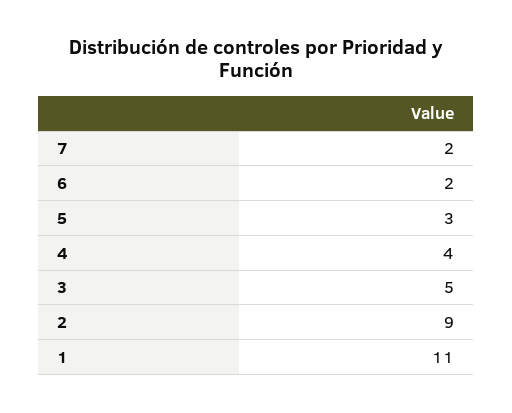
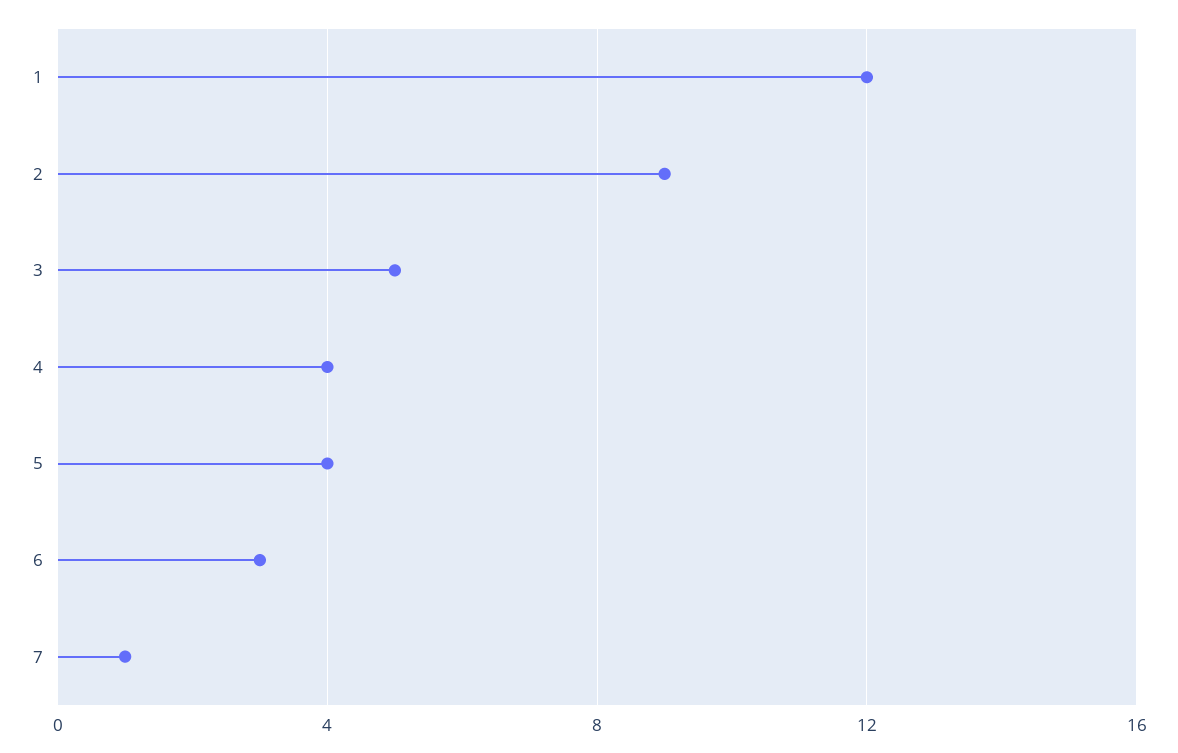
  {
-   "7": 2,
+   "7": 1,
-   "6": 2,
+   "6": 3,
-   "5": 3,
+   "5": 4,
    "4": 4,
    "3": 5,
    "2": 9,
-   "1": 11
+   "1": 12
  }

